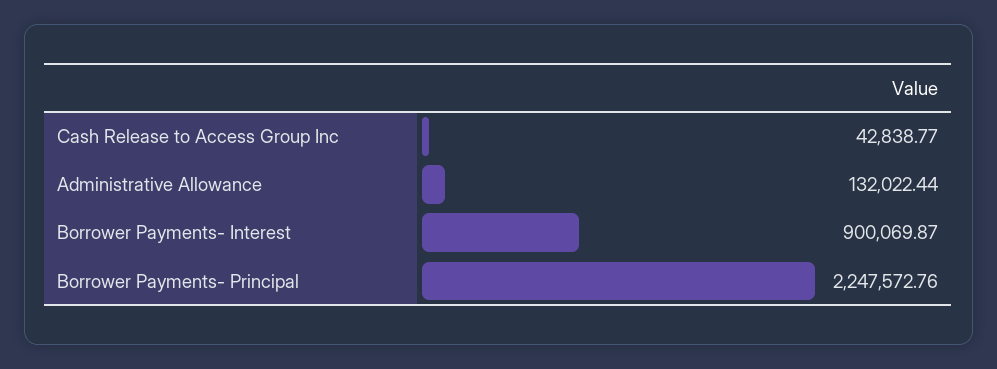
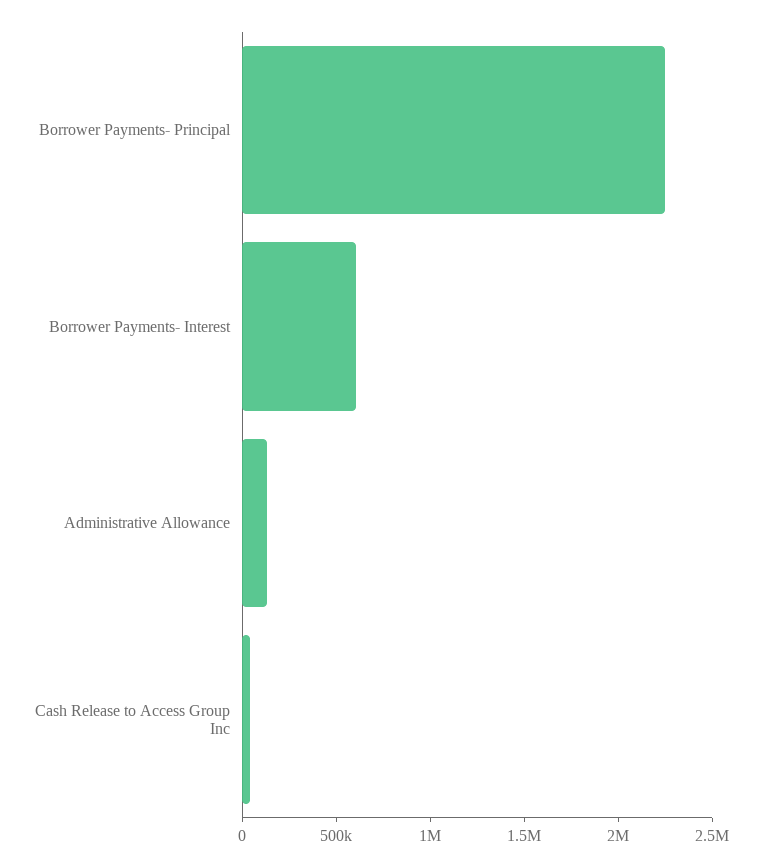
  {
    "Cash Release to Access Group Inc": 42838.77,
    "Administrative Allowance": 132022.44,
-   "Borrower Payments- Interest": 900069.87,
+   "Borrower Payments- Interest": 600000,
    "Borrower Payments- Principal": 2247572.76
  }

